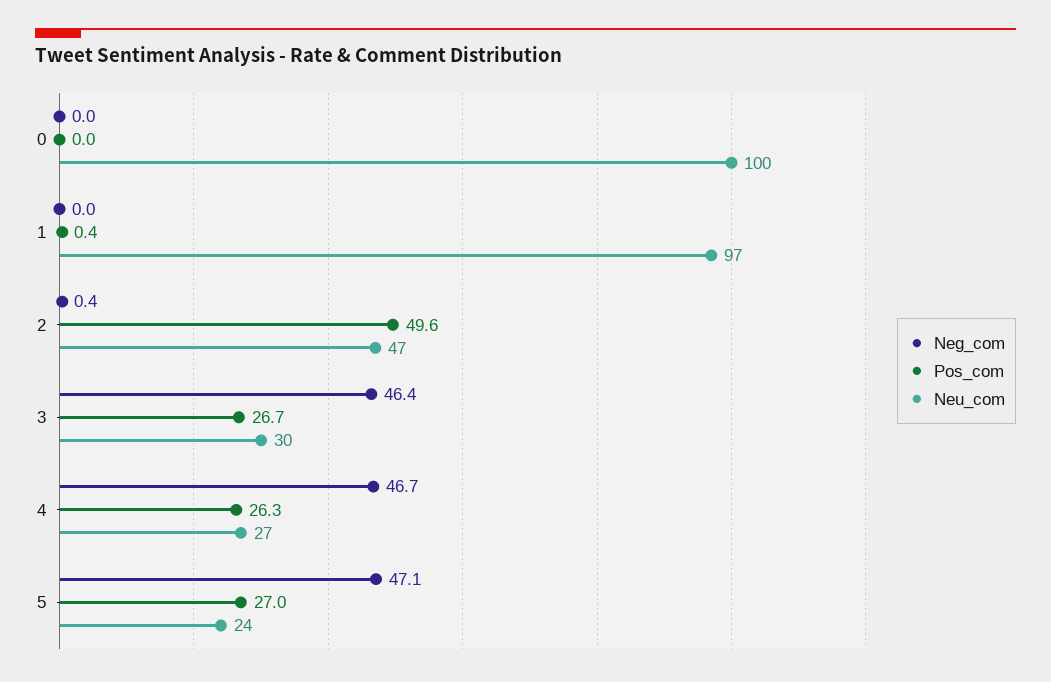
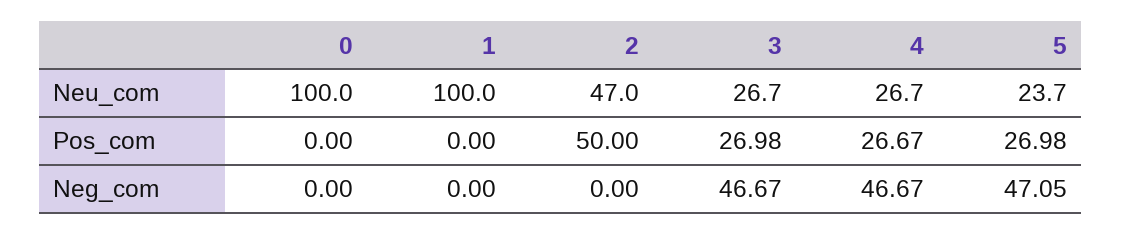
  {
    "Neg_com": {
      "0": 0,
      "1": 0,
-     "2": 0.4,
+     "2": 0,
-     "3": 46.4,
+     "3": 46.67,
      "4": 46.67,
      "5": 47.05
    },
    "Pos_com": {
      "0": 0,
-     "1": 0.4,
+     "1": 0,
-     "2": 49.6,
+     "2": 50,
-     "3": 26.7,
+     "3": 26.98,
-     "4": 26.3,
+     "4": 26.67,
      "5": 26.98
    },
    "Neu_com": {
      "0": 100,
-     "1": 97,
+     "1": 100,
      "2": 47,
-     "3": 30,
+     "3": 26.7,
      "4": 26.7,
      "5": 23.7
    }
  }

